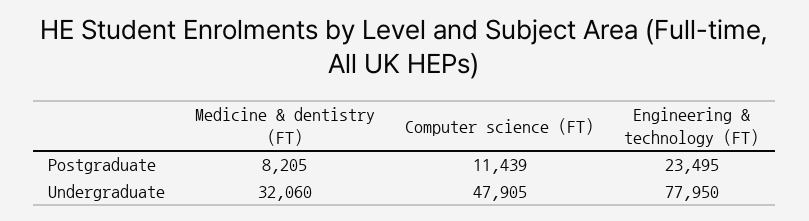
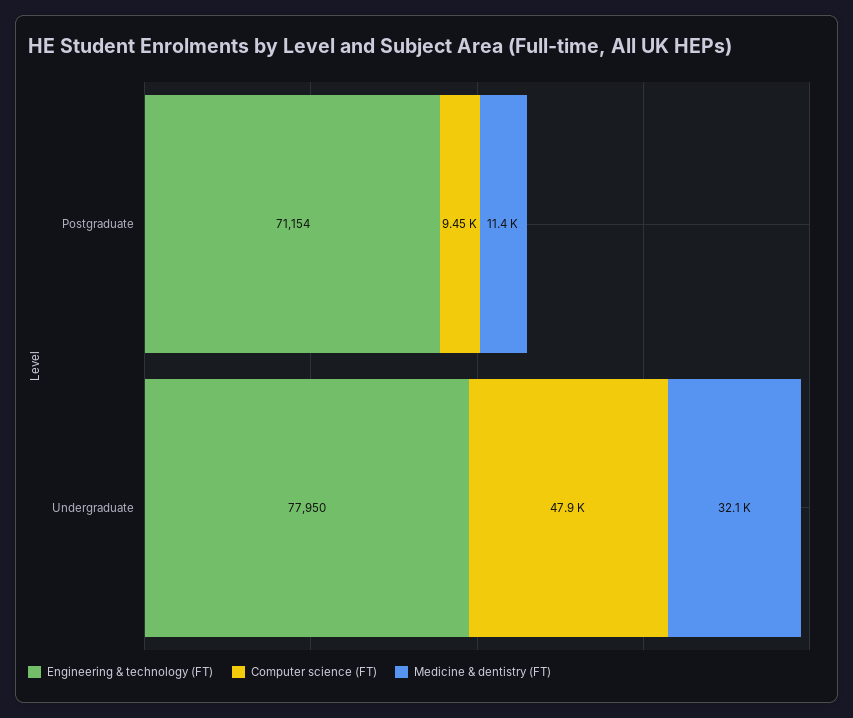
  {
    "Medicine & dentistry (FT)": {
-     "Postgraduate": 8205,
+     "Postgraduate": 11400,
      "Undergraduate": 32060
    },
    "Computer science (FT)": {
-     "Postgraduate": 11439,
+     "Postgraduate": 9450,
      "Undergraduate": 47905
    },
    "Engineering & technology (FT)": {
-     "Postgraduate": 23495,
+     "Postgraduate": 71154,
      "Undergraduate": 77950
    }
  }

